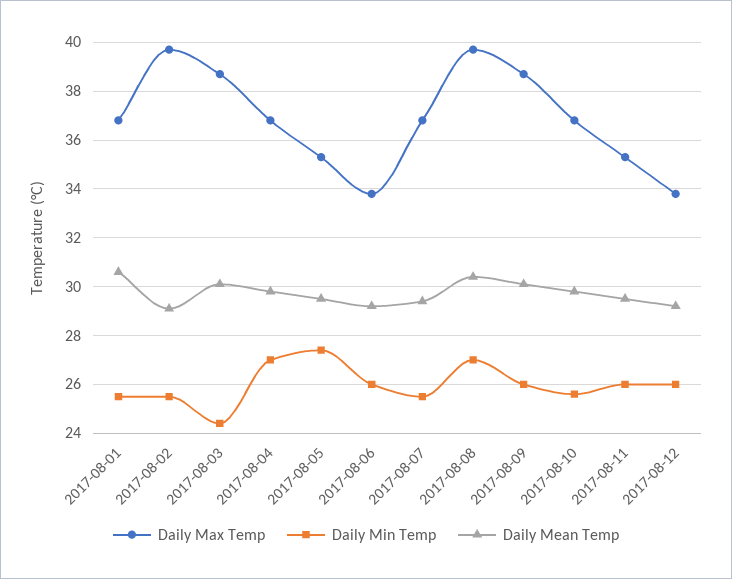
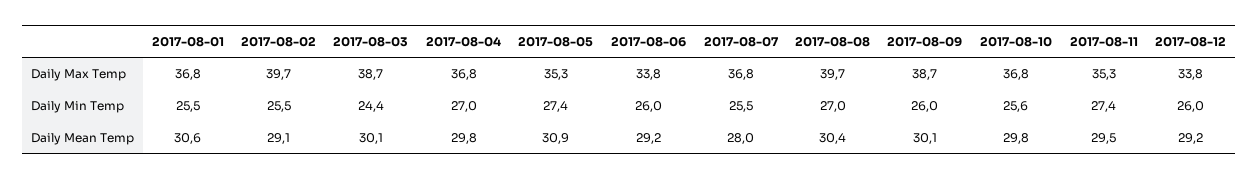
  {
    "Daily Max Temp": {
      "2017-08-01": 36.8,
      "2017-08-02": 39.7,
      "2017-08-03": 38.7,
      "2017-08-04": 36.8,
      "2017-08-05": 35.3,
      "2017-08-06": 33.8,
      "2017-08-07": 36.8,
      "2017-08-08": 39.7,
      "2017-08-09": 38.7,
      "2017-08-10": 36.8,
      "2017-08-11": 35.3,
      "2017-08-12": 33.8
    },
    "Daily Min Temp": {
      "2017-08-01": 25.5,
      "2017-08-02": 25.5,
      "2017-08-03": 24.4,
      "2017-08-04": 27,
      "2017-08-05": 27.4,
      "2017-08-06": 26,
      "2017-08-07": 25.5,
      "2017-08-08": 27,
      "2017-08-09": 26,
      "2017-08-10": 25.6,
-     "2017-08-11": 26,
+     "2017-08-11": 27.4,
      "2017-08-12": 26
    },
    "Daily Mean Temp": {
      "2017-08-01": 30.6,
      "2017-08-02": 29.1,
      "2017-08-03": 30.1,
      "2017-08-04": 29.8,
-     "2017-08-05": 29.5,
+     "2017-08-05": 30.9,
      "2017-08-06": 29.2,
-     "2017-08-07": 29.5,
+     "2017-08-07": 28,
      "2017-08-08": 30.4,
      "2017-08-09": 30.1,
      "2017-08-10": 29.8,
      "2017-08-11": 29.5,
      "2017-08-12": 29.2
    }
  }

